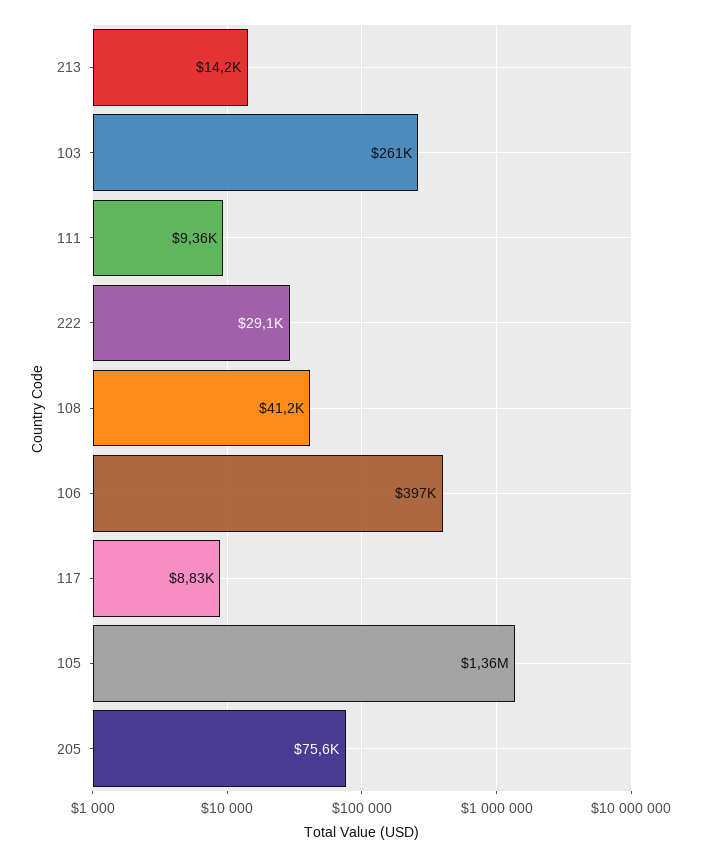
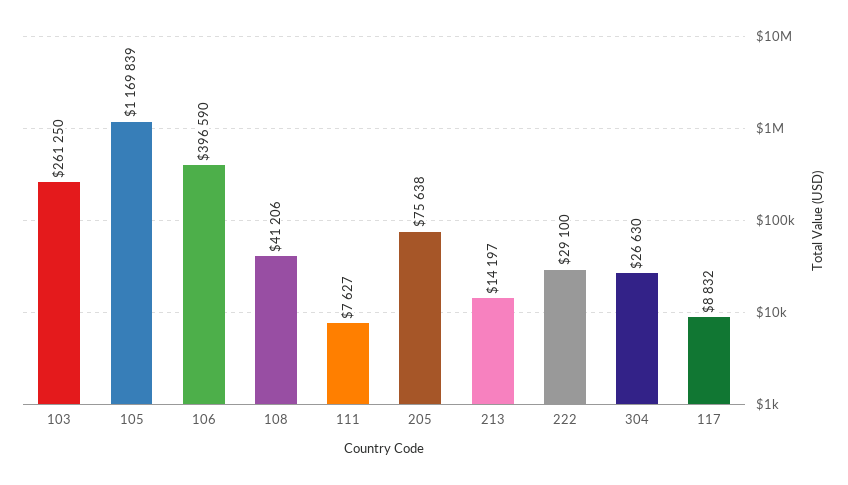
  {
    "213": 14197,
    "103": 261250,
-   "111": 9360,
+   "111": 7627,
    "222": 29100,
    "108": 41206,
    "106": 396590,
    "117": 8832,
-   "105": 1360000,
+   "105": 1169839,
-   "205": 75638
+   "205": 75638,
+   "304": 26630
  }

